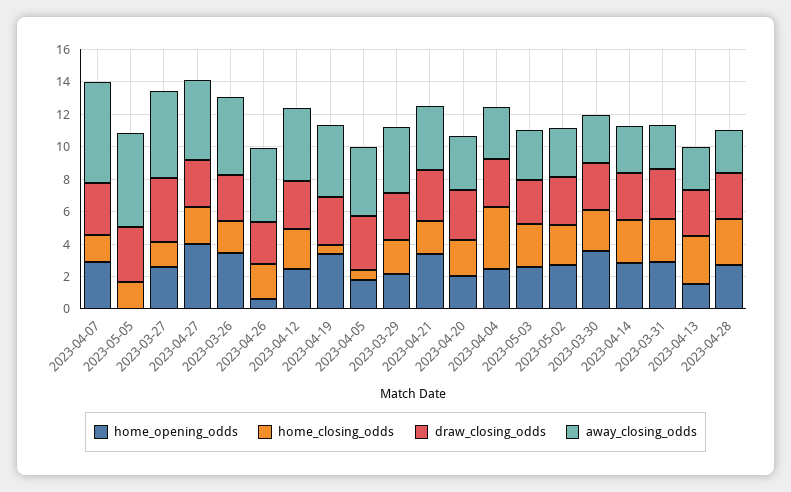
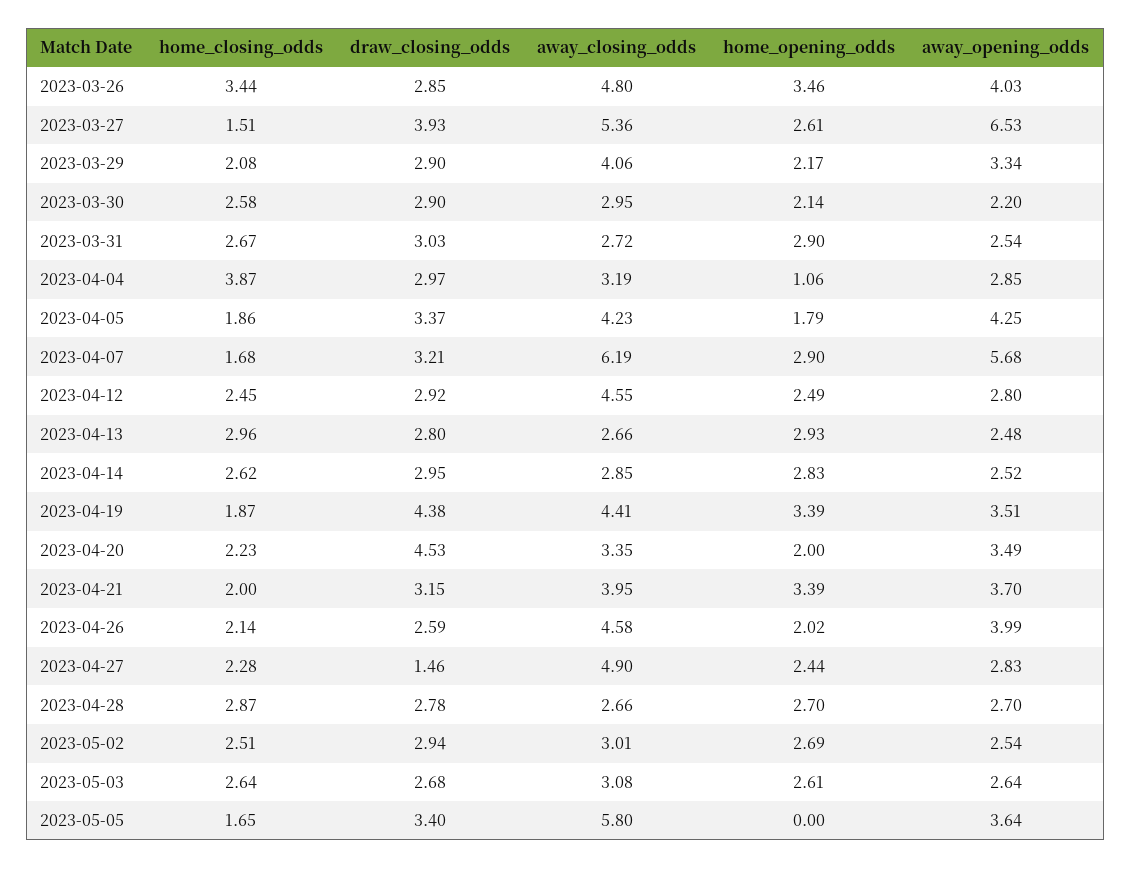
  {
    "home_opening_odds": {
      "2023-04-07": 2.9,
      "2023-05-05": 0,
      "2023-03-27": 2.61,
-     "2023-04-27": 4,
+     "2023-04-27": 2.44,
      "2023-03-26": 3.46,
-     "2023-04-26": 0.5,
+     "2023-04-26": 2.02,
      "2023-04-12": 2.49,
      "2023-04-19": 3.39,
      "2023-04-05": 1.79,
      "2023-03-29": 2.17,
      "2023-04-21": 3.39,
      "2023-04-20": 2,
-     "2023-04-04": 2.5,
+     "2023-04-04": 1.06,
      "2023-05-03": 2.61,
      "2023-05-02": 2.69,
-     "2023-03-30": 3.5,
+     "2023-03-30": 2.14,
      "2023-04-14": 2.83,
      "2023-03-31": 2.9,
-     "2023-04-13": 1.5,
+     "2023-04-13": 2.93,
      "2023-04-28": 2.7
    },
    "home_closing_odds": {
      "2023-04-07": 1.68,
      "2023-05-05": 1.65,
      "2023-03-27": 1.51,
      "2023-04-27": 2.28,
-     "2023-03-26": 2,
+     "2023-03-26": 3.44,
      "2023-04-26": 2.14,
      "2023-04-12": 2.45,
-     "2023-04-19": 0.5,
+     "2023-04-19": 1.87,
-     "2023-04-05": 0.5,
+     "2023-04-05": 1.86,
      "2023-03-29": 2.08,
      "2023-04-21": 2,
      "2023-04-20": 2.23,
      "2023-04-04": 3.87,
      "2023-05-03": 2.64,
      "2023-05-02": 2.51,
      "2023-03-30": 2.58,
      "2023-04-14": 2.62,
      "2023-03-31": 2.67,
      "2023-04-13": 2.96,
      "2023-04-28": 2.87
    },
    "draw_closing_odds": {
      "2023-04-07": 3.21,
      "2023-05-05": 3.4,
      "2023-03-27": 3.93,
-     "2023-04-27": 3,
+     "2023-04-27": 1.46,
      "2023-03-26": 2.85,
      "2023-04-26": 2.59,
      "2023-04-12": 2.92,
-     "2023-04-19": 3,
+     "2023-04-19": 4.38,
      "2023-04-05": 3.37,
      "2023-03-29": 2.9,
      "2023-04-21": 3.15,
-     "2023-04-20": 3,
+     "2023-04-20": 4.53,
      "2023-04-04": 2.97,
      "2023-05-03": 2.68,
      "2023-05-02": 2.94,
      "2023-03-30": 2.9,
      "2023-04-14": 2.95,
      "2023-03-31": 3.03,
      "2023-04-13": 2.8,
      "2023-04-28": 2.78
    },
    "away_closing_odds": {
      "2023-04-07": 6.19,
      "2023-05-05": 5.8,
      "2023-03-27": 5.36,
      "2023-04-27": 4.9,
      "2023-03-26": 4.8,
      "2023-04-26": 4.58,
      "2023-04-12": 4.55,
      "2023-04-19": 4.41,
      "2023-04-05": 4.23,
      "2023-03-29": 4.06,
      "2023-04-21": 3.95,
      "2023-04-20": 3.35,
      "2023-04-04": 3.19,
      "2023-05-03": 3.08,
      "2023-05-02": 3.01,
      "2023-03-30": 2.95,
      "2023-04-14": 2.85,
      "2023-03-31": 2.72,
      "2023-04-13": 2.66,
      "2023-04-28": 2.66
-   }
+   },
+   "away_opening_odds": {
+     "2023-03-26": 4.03,
+     "2023-03-27": 6.53,
+     "2023-03-29": 3.34,
+     "2023-03-30": 2.2,
+     "2023-03-31": 2.54,
+     "2023-04-04": 2.85,
+     "2023-04-05": 4.25,
+     "2023-04-07": 5.68,
+     "2023-04-12": 2.8,
+     "2023-04-13": 2.48,
+     "2023-04-14": 2.52,
+     "2023-04-19": 3.51,
+     "2023-04-20": 3.49,
+     "2023-04-21": 3.7,
+     "2023-04-26": 3.99,
+     "2023-04-27": 2.83,
+     "2023-04-28": 2.7,
+     "2023-05-02": 2.54,
+     "2023-05-03": 2.64,
+     "2023-05-05": 3.64
+   }
  }

